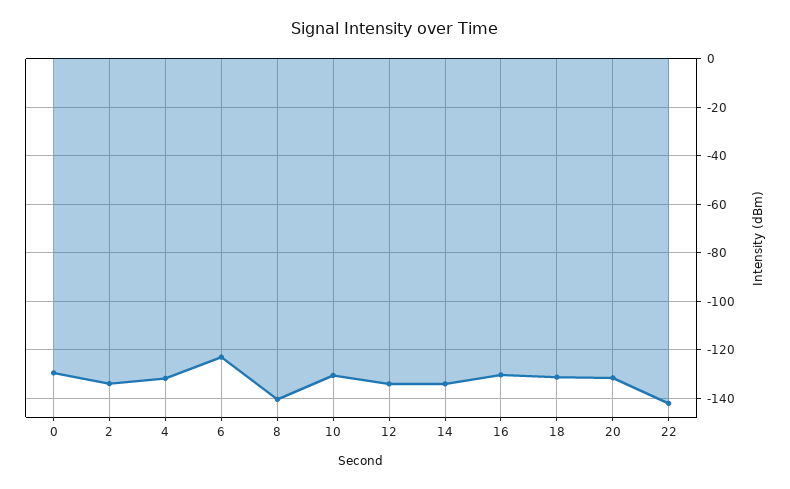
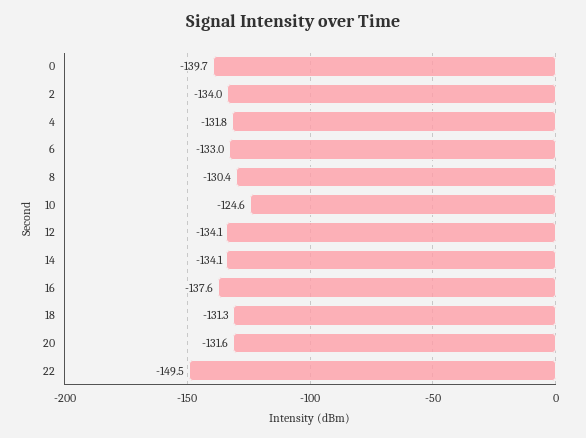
  {
-   "0": -130,
+   "0": -139.7,
    "2": -134,
    "4": -131.8,
-   "6": -122.5,
+   "6": -133,
-   "8": -140,
+   "8": -130.4,
-   "10": -130,
+   "10": -124.6,
    "12": -134.1,
    "14": -134.1,
-   "16": -130,
+   "16": -137.6,
    "18": -131.3,
    "20": -131.6,
-   "22": -142.5
+   "22": -149.5
  }

